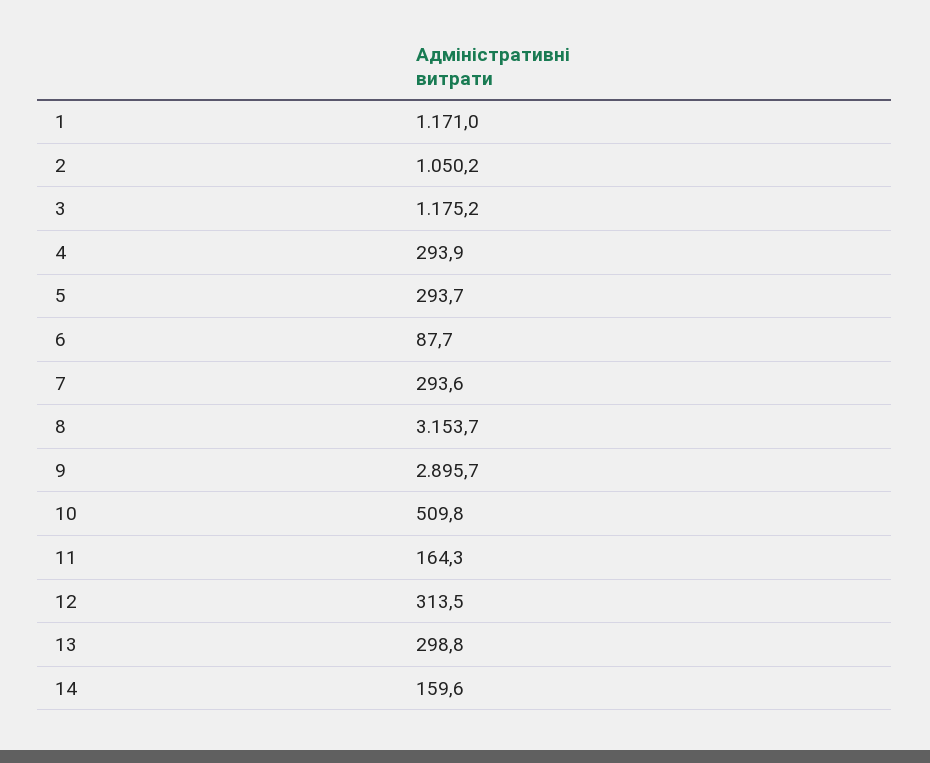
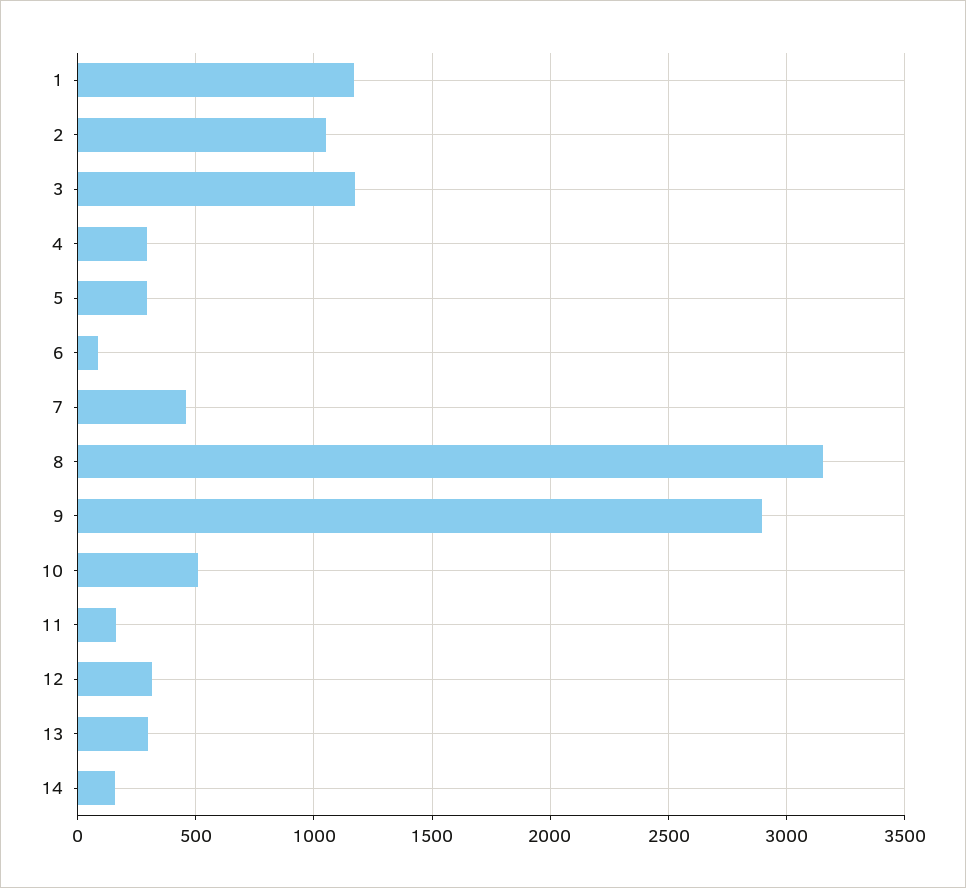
  {
    "1": 1171,
    "2": 1050.2,
    "3": 1175.2,
    "4": 293.9,
    "5": 293.7,
    "6": 87.7,
-   "7": 293.6,
+   "7": 450,
    "8": 3153.7,
    "9": 2895.7,
    "10": 509.8,
    "11": 164.3,
    "12": 313.5,
    "13": 298.8,
    "14": 159.6
  }

